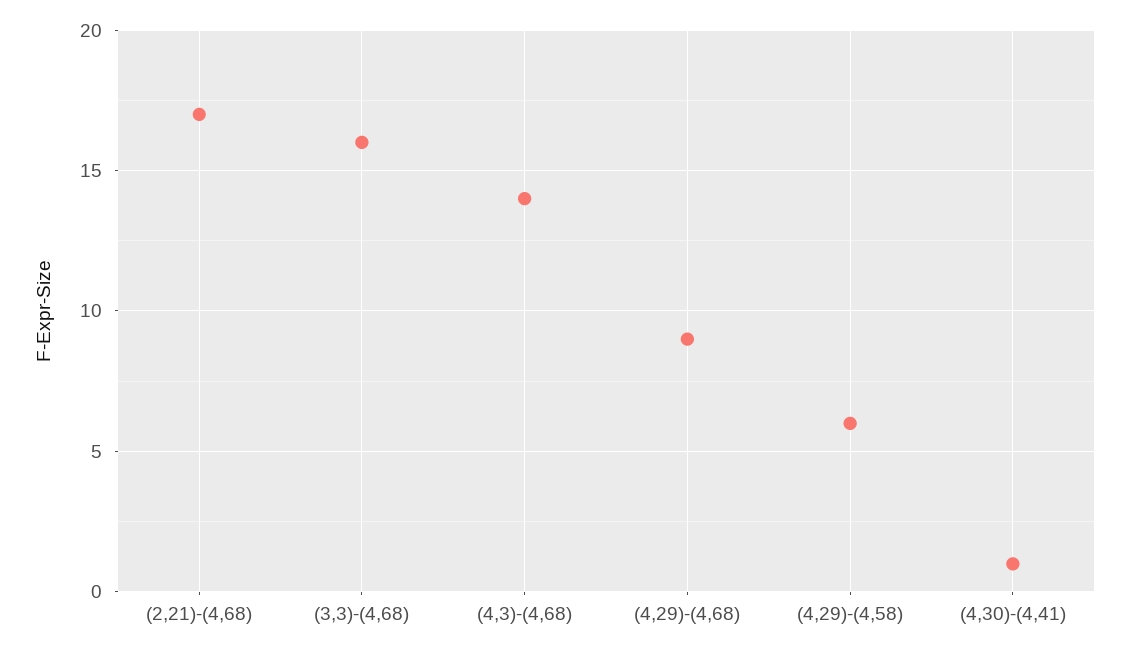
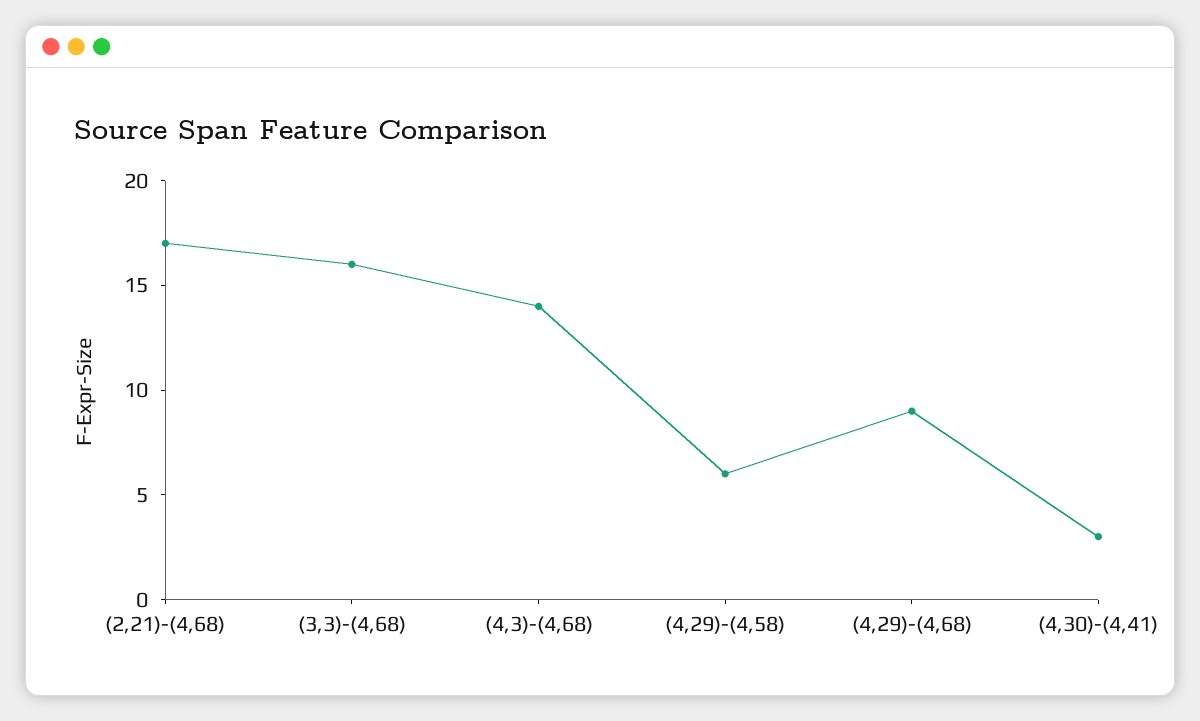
  {
    "(2,21)-(4,68)": 17,
    "(3,3)-(4,68)": 16,
    "(4,3)-(4,68)": 14,
    "(4,29)-(4,68)": 9,
    "(4,29)-(4,58)": 6,
-   "(4,30)-(4,41)": 1
+   "(4,30)-(4,41)": 3
  }

